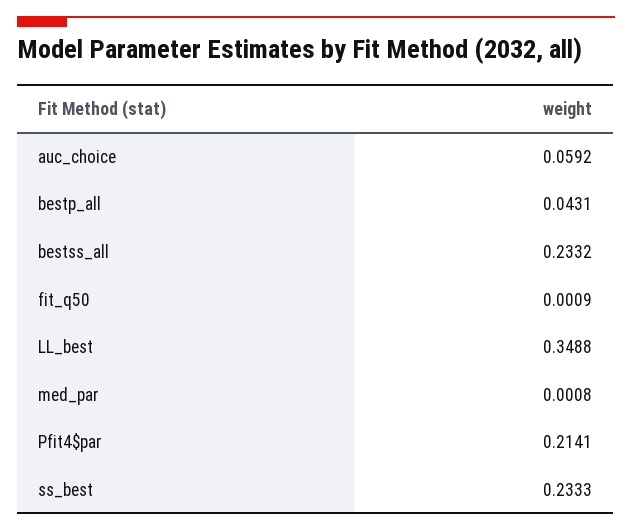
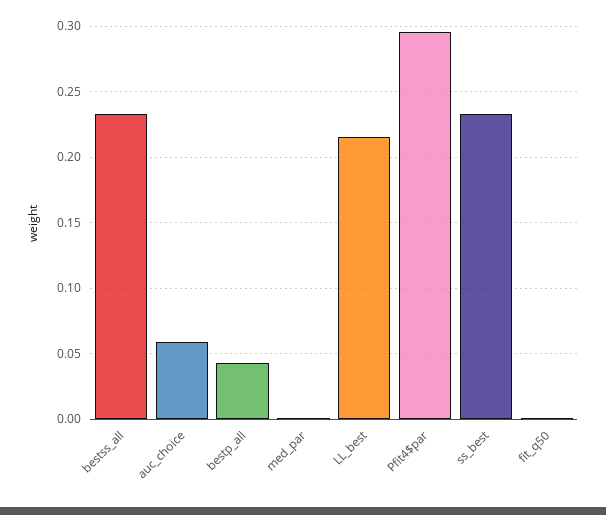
  {
    "auc_choice": 0.0592,
    "bestp_all": 0.0431,
    "bestss_all": 0.2332,
    "fit_q50": 0.0009,
-   "LL_best": 0.3488,
+   "LL_best": 0.215,
    "med_par": 0.0008,
-   "Pfit4$par": 0.2141,
+   "Pfit4$par": 0.295,
    "ss_best": 0.2333
  }

